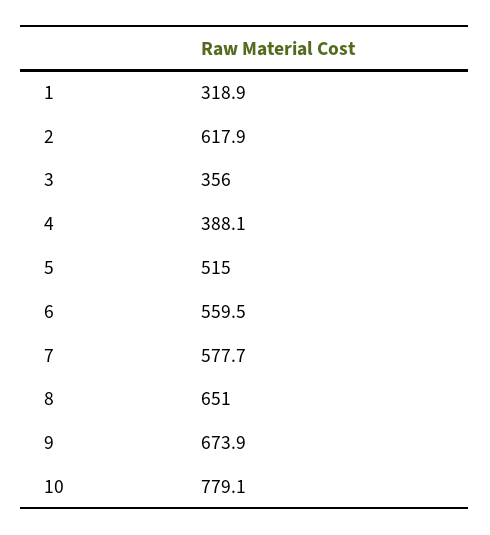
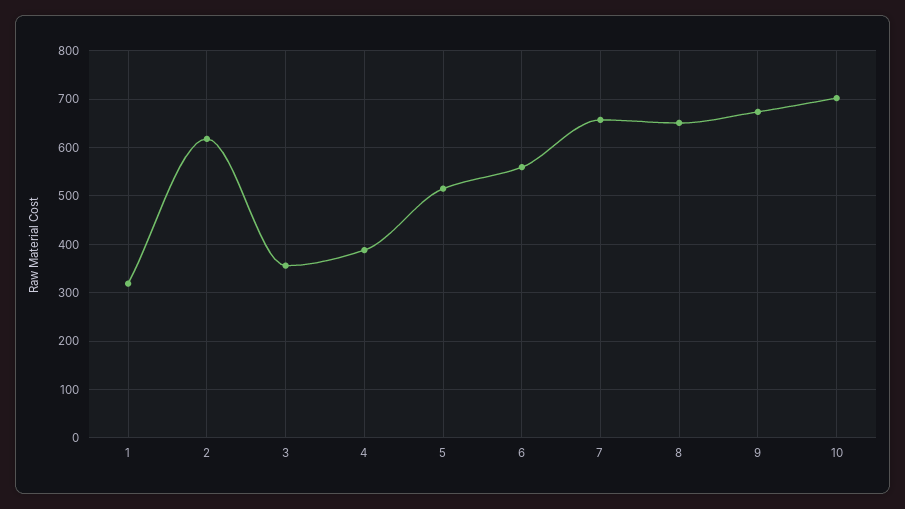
  {
    "1": 318.9,
    "2": 617.9,
    "3": 356,
    "4": 388.1,
    "5": 515,
    "6": 559.5,
-   "7": 577.7,
+   "7": 660,
    "8": 651,
    "9": 673.9,
-   "10": 779.1
+   "10": 700
  }

